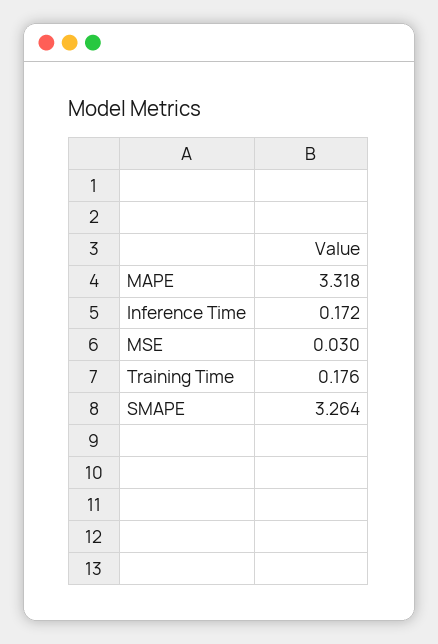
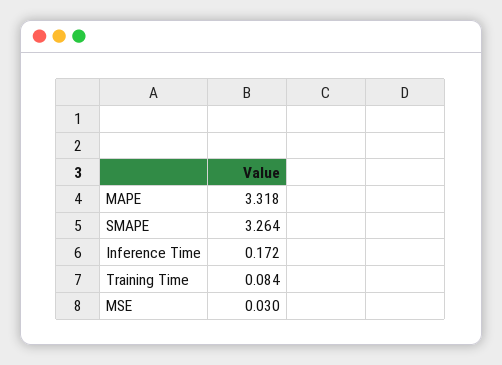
  {
    "MAPE": 3.318,
    "Inference Time": 0.172,
    "MSE": 0.03,
-   "Training Time": 0.176,
+   "Training Time": 0.084,
    "SMAPE": 3.264
  }

